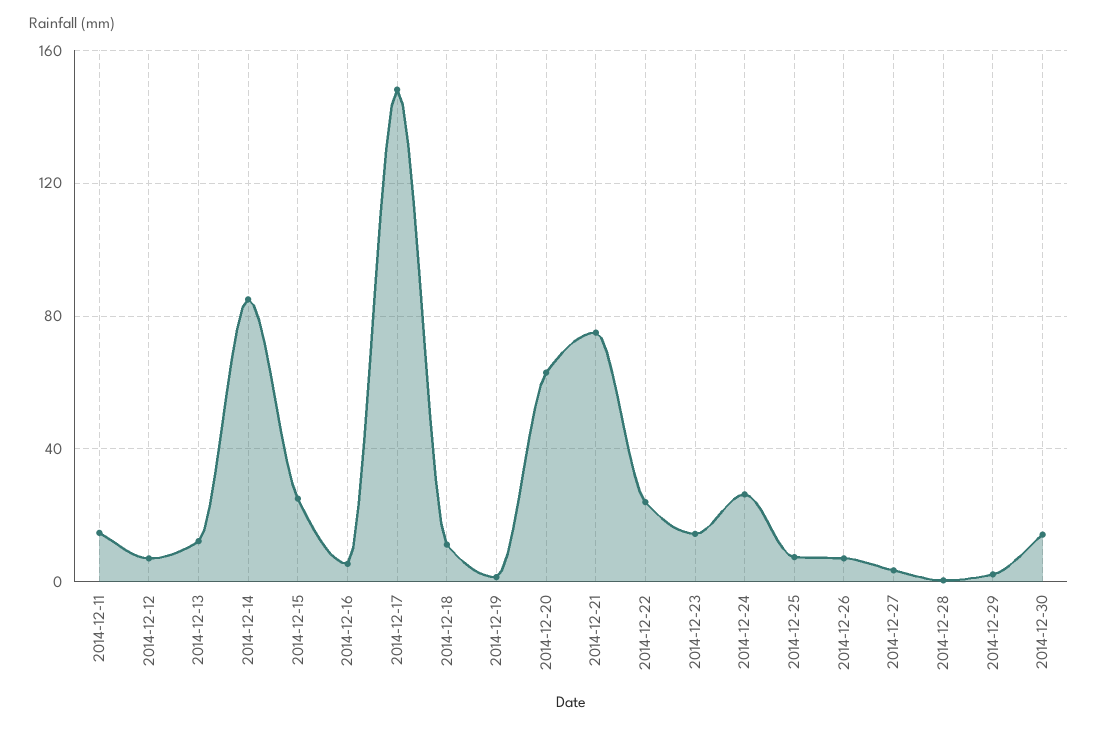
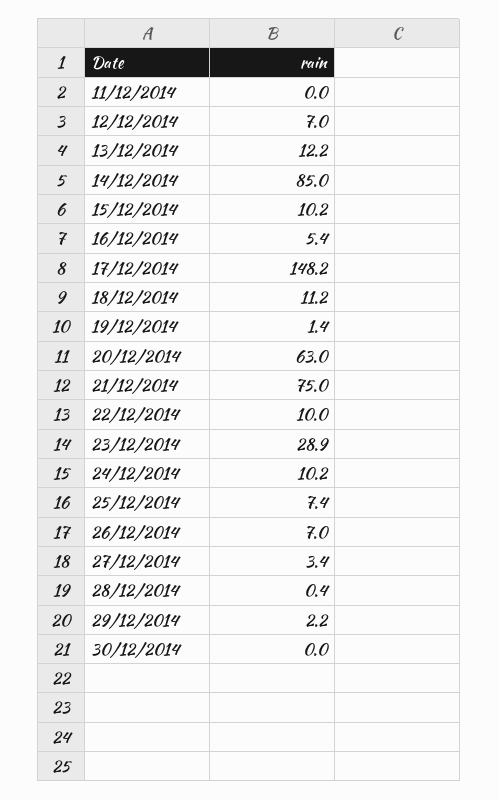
  {
-   "2014-12-11": 15,
+   "2014-12-11": 0,
    "2014-12-12": 7,
    "2014-12-13": 12.2,
    "2014-12-14": 85,
-   "2014-12-15": 25,
+   "2014-12-15": 10.2,
    "2014-12-16": 5.4,
    "2014-12-17": 148.2,
    "2014-12-18": 11.2,
    "2014-12-19": 1.4,
    "2014-12-20": 63,
    "2014-12-21": 75,
-   "2014-12-22": 25,
+   "2014-12-22": 10,
-   "2014-12-23": 15,
+   "2014-12-23": 28.9,
-   "2014-12-24": 25,
+   "2014-12-24": 10.2,
    "2014-12-25": 7.4,
    "2014-12-26": 7,
    "2014-12-27": 3.4,
    "2014-12-28": 0.4,
    "2014-12-29": 2.2,
-   "2014-12-30": 15
+   "2014-12-30": 0
  }

